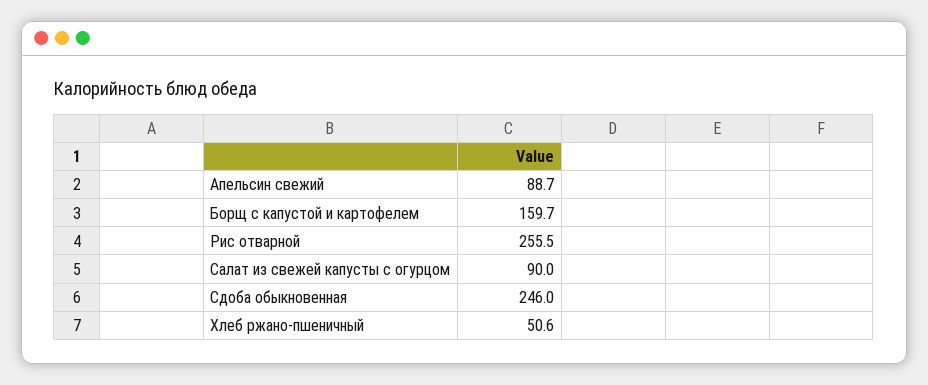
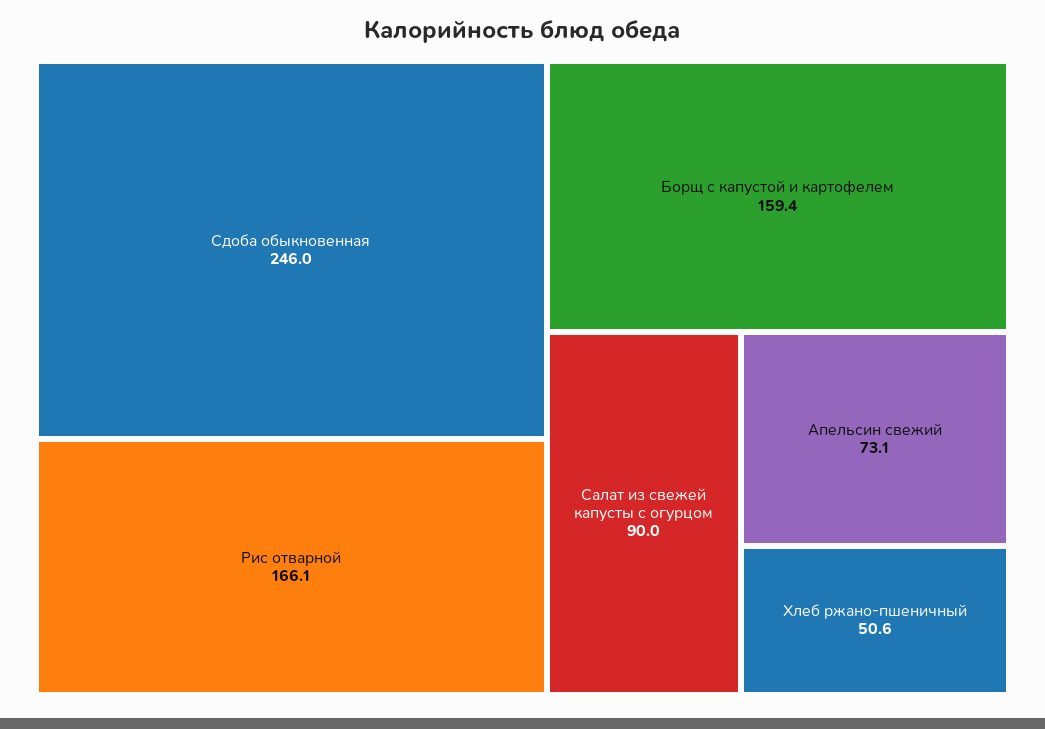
  {
-   "Апельсин свежий": 88.7,
+   "Апельсин свежий": 73.1,
-   "Борщ с капустой и картофелем": 159.7,
+   "Борщ с капустой и картофелем": 159.4,
-   "Рис отварной": 255.5,
+   "Рис отварной": 166.1,
    "Салат из свежей капусты с огурцом": 90,
    "Сдоба обыкновенная": 246,
    "Хлеб ржано-пшеничный": 50.6
  }

